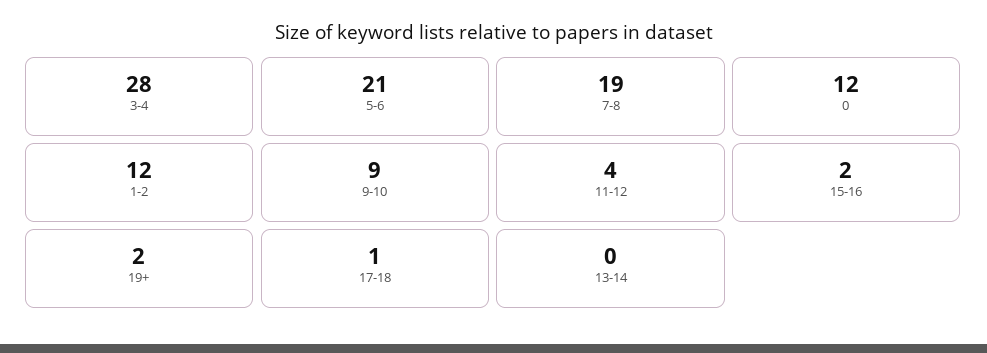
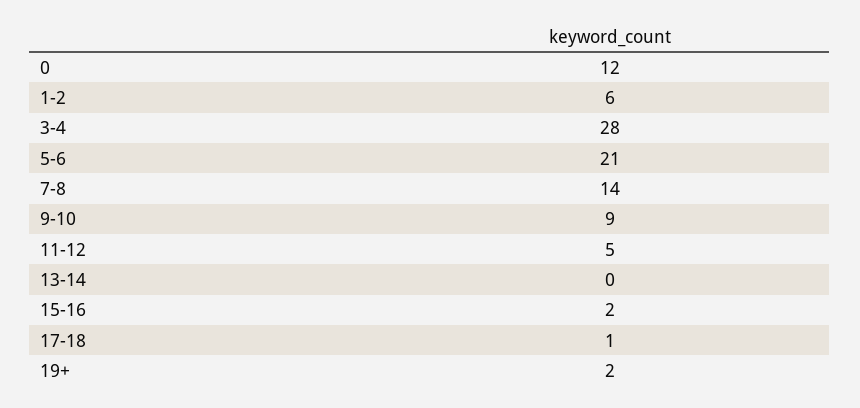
  {
    "3-4": 28,
    "5-6": 21,
-   "7-8": 19,
+   "7-8": 14,
    "0": 12,
-   "1-2": 12,
+   "1-2": 6,
    "9-10": 9,
-   "11-12": 4,
+   "11-12": 5,
    "15-16": 2,
    "19+": 2,
    "17-18": 1,
    "13-14": 0
  }

